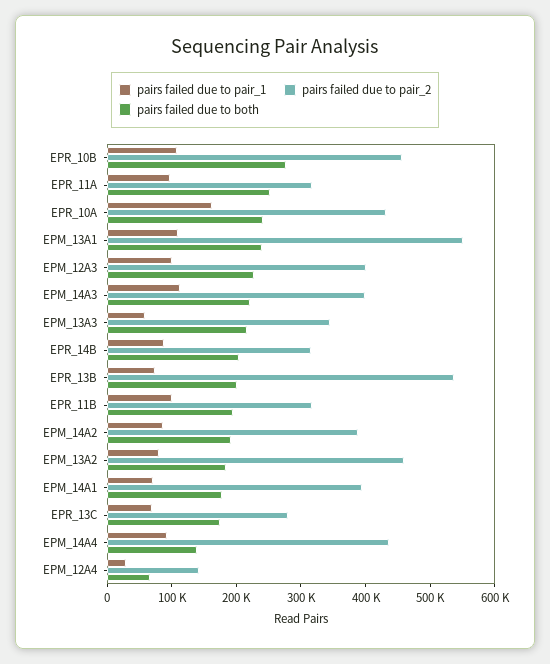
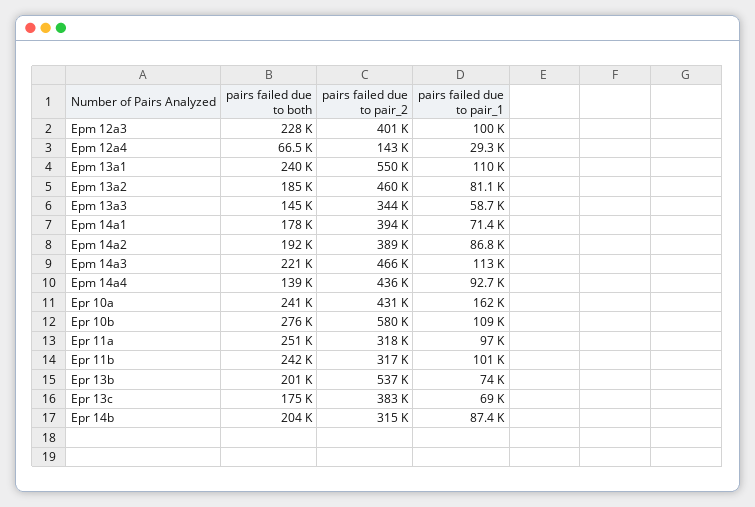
  {
    "pairs failed due to pair_1": {
      "EPR_10B": 109000,
      "EPR_11A": 97000,
      "EPR_10A": 162000,
      "EPM_13A1": 110000,
      "EPM_12A3": 100000,
      "EPM_14A3": 113000,
      "EPM_13A3": 58700,
      "EPR_14B": 87400,
      "EPR_13B": 74000,
      "EPR_11B": 101000,
      "EPM_14A2": 86800,
      "EPM_13A2": 81100,
      "EPM_14A1": 71400,
      "EPR_13C": 69000,
      "EPM_14A4": 92700,
      "EPM_12A4": 29300
    },
    "pairs failed due to pair_2": {
-     "EPR_10B": 460000,
+     "EPR_10B": 580000,
      "EPR_11A": 318000,
      "EPR_10A": 431000,
      "EPM_13A1": 550000,
      "EPM_12A3": 401000,
-     "EPM_14A3": 400000,
+     "EPM_14A3": 466000,
      "EPM_13A3": 344000,
      "EPR_14B": 315000,
      "EPR_13B": 537000,
      "EPR_11B": 317000,
      "EPM_14A2": 389000,
      "EPM_13A2": 460000,
      "EPM_14A1": 394000,
-     "EPR_13C": 280000,
+     "EPR_13C": 383000,
      "EPM_14A4": 436000,
      "EPM_12A4": 143000
    },
    "pairs failed due to both": {
      "EPR_10B": 276000,
      "EPR_11A": 251000,
      "EPR_10A": 241000,
      "EPM_13A1": 240000,
      "EPM_12A3": 228000,
      "EPM_14A3": 221000,
-     "EPM_13A3": 220000,
+     "EPM_13A3": 145000,
      "EPR_14B": 204000,
      "EPR_13B": 201000,
-     "EPR_11B": 200000,
+     "EPR_11B": 242000,
      "EPM_14A2": 192000,
      "EPM_13A2": 185000,
      "EPM_14A1": 178000,
      "EPR_13C": 175000,
      "EPM_14A4": 139000,
      "EPM_12A4": 66500
    }
  }

